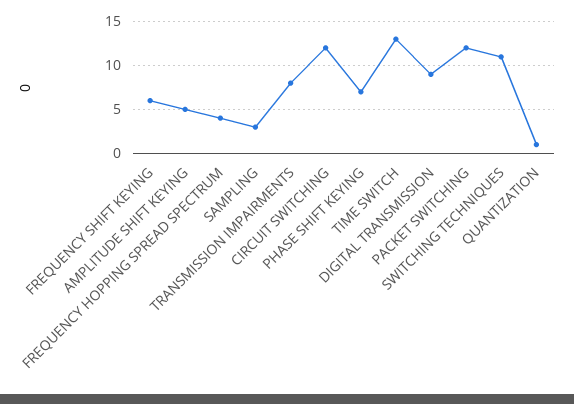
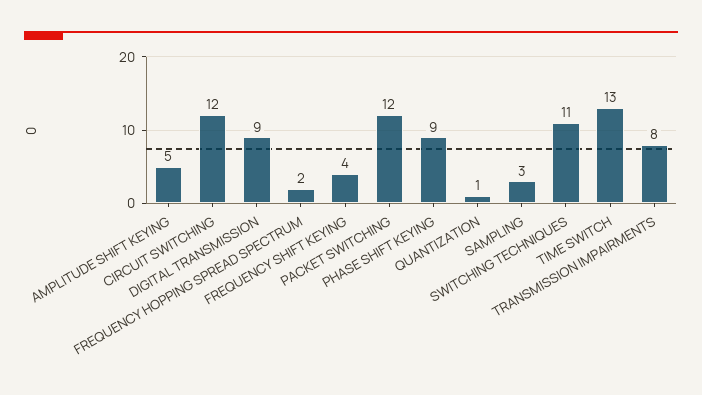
  {
-   "FREQUENCY SHIFT KEYING": 6,
+   "FREQUENCY SHIFT KEYING": 4,
    "AMPLITUDE SHIFT KEYING": 5,
-   "FREQUENCY HOPPING SPREAD SPECTRUM": 4,
+   "FREQUENCY HOPPING SPREAD SPECTRUM": 2,
    "SAMPLING": 3,
    "TRANSMISSION IMPAIRMENTS": 8,
    "CIRCUIT SWITCHING": 12,
-   "PHASE SHIFT KEYING": 7,
+   "PHASE SHIFT KEYING": 9,
    "TIME SWITCH": 13,
    "DIGITAL TRANSMISSION": 9,
    "PACKET SWITCHING": 12,
    "SWITCHING TECHNIQUES": 11,
    "QUANTIZATION": 1
  }

